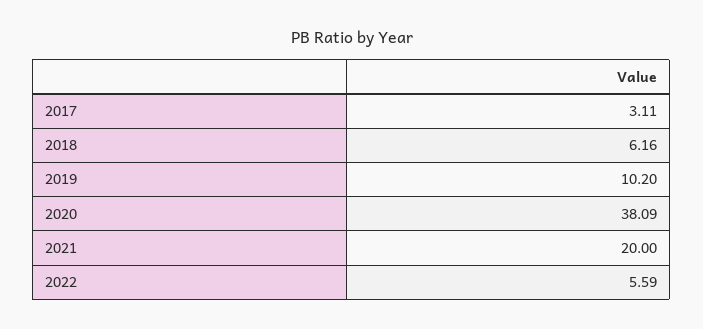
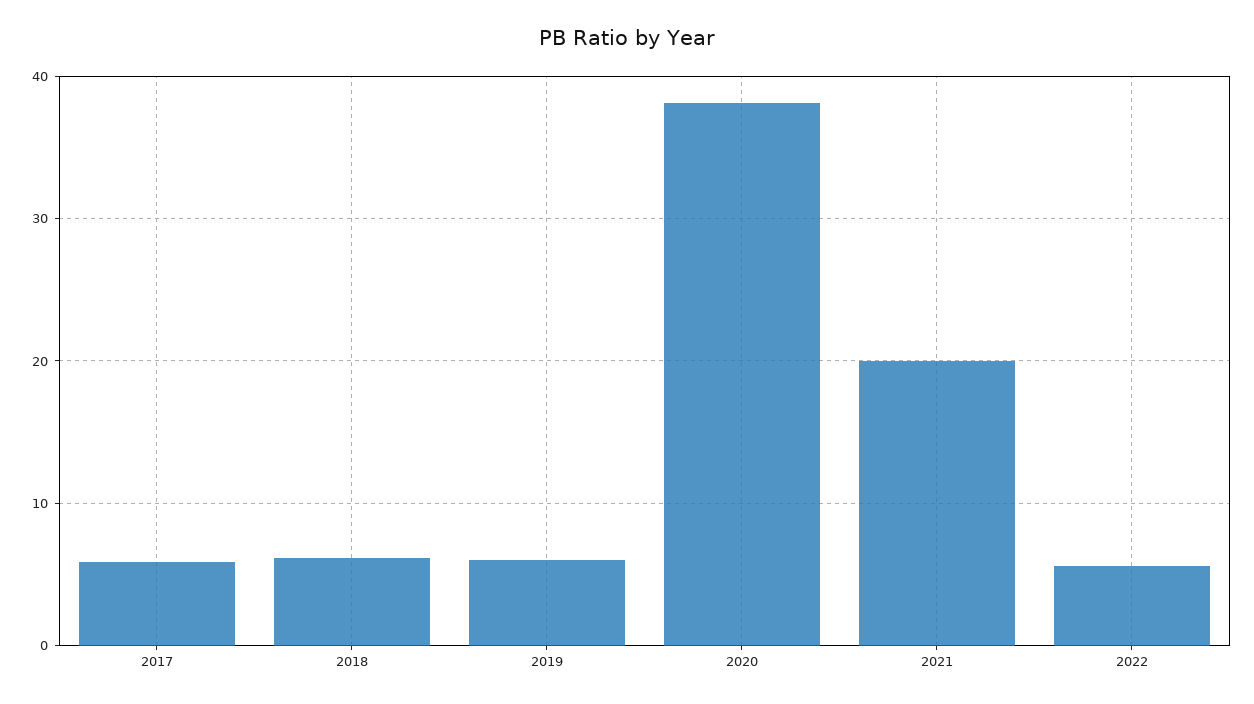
  {
-   "2017": 3.11,
+   "2017": 6,
    "2018": 6.16,
-   "2019": 10.2,
+   "2019": 6,
    "2020": 38.09,
    "2021": 20,
    "2022": 5.59
  }

